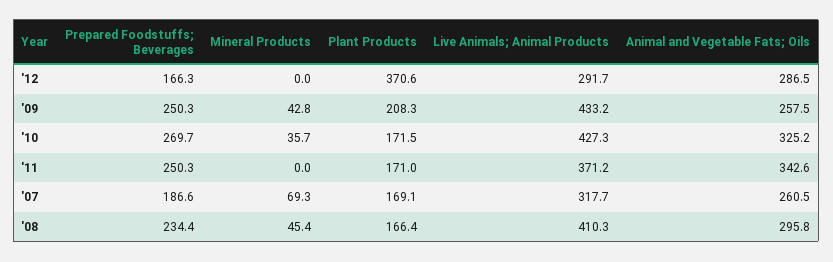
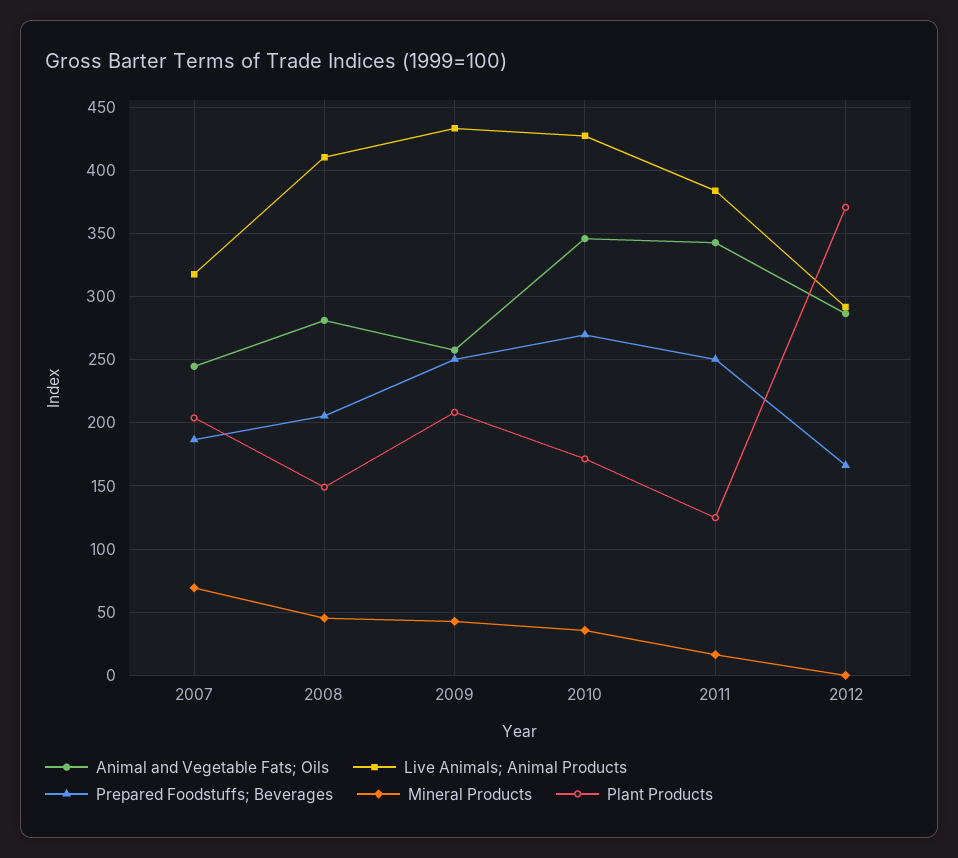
  {
    "Prepared Foodstuffs; Beverages": {
      "'12": 166.3,
      "'09": 250.3,
      "'10": 269.7,
      "'11": 250.3,
      "'07": 186.6,
-     "'08": 234.4
+     "'08": 205
    },
    "Mineral Products": {
      "'12": 0,
      "'09": 42.8,
      "'10": 35.7,
-     "'11": 0,
+     "'11": 15,
      "'07": 69.3,
      "'08": 45.4
    },
    "Plant Products": {
      "'12": 370.6,
      "'09": 208.3,
      "'10": 171.5,
-     "'11": 171,
+     "'11": 125,
-     "'07": 169.1,
+     "'07": 205,
-     "'08": 166.4
+     "'08": 150
    },
    "Live Animals; Animal Products": {
      "'12": 291.7,
      "'09": 433.2,
      "'10": 427.3,
-     "'11": 371.2,
+     "'11": 385,
      "'07": 317.7,
      "'08": 410.3
    },
    "Animal and Vegetable Fats; Oils": {
      "'12": 286.5,
      "'09": 257.5,
-     "'10": 325.2,
+     "'10": 345,
      "'11": 342.6,
-     "'07": 260.5,
+     "'07": 245,
-     "'08": 295.8
+     "'08": 280
    }
  }

